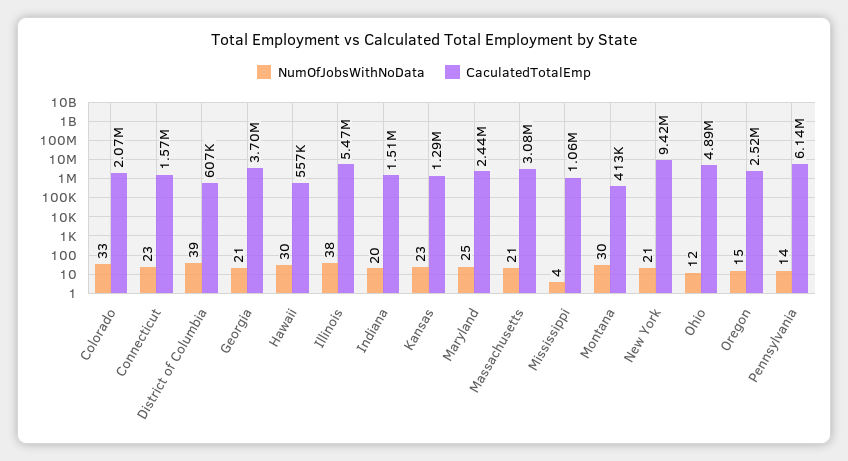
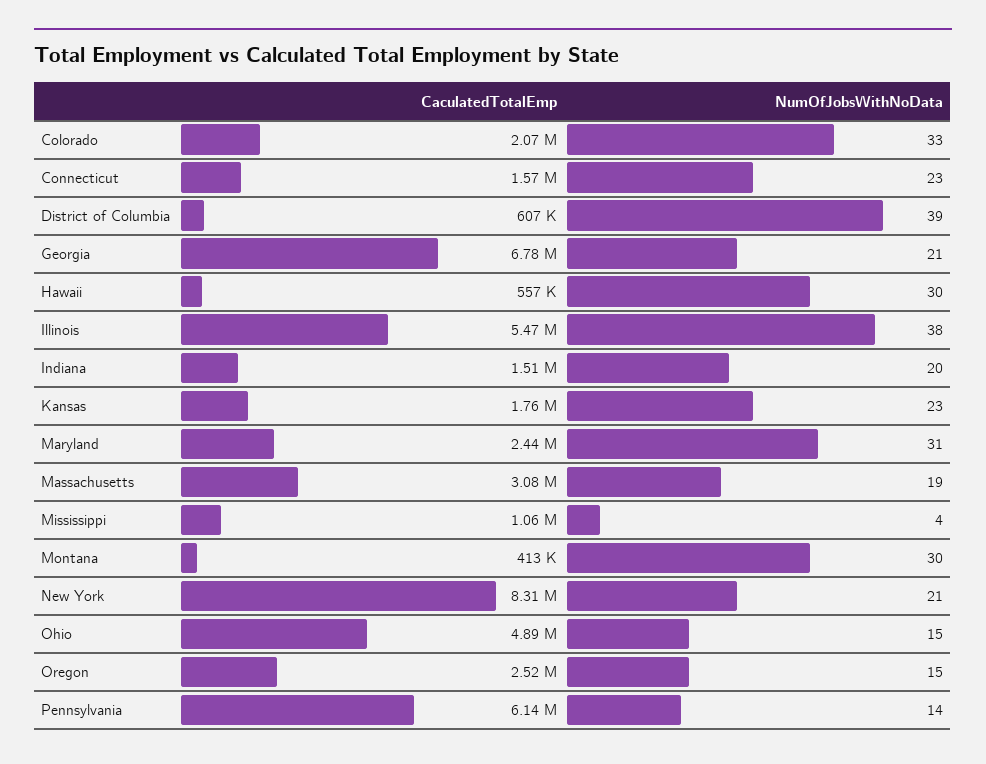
  {
    "NumOfJobsWithNoData": {
      "Colorado": 33,
      "Connecticut": 23,
      "District of Columbia": 39,
      "Georgia": 21,
      "Hawaii": 30,
      "Illinois": 38,
      "Indiana": 20,
      "Kansas": 23,
-     "Maryland": 25,
+     "Maryland": 31,
-     "Massachusetts": 21,
+     "Massachusetts": 19,
      "Mississippi": 4,
      "Montana": 30,
      "New York": 21,
-     "Ohio": 12,
+     "Ohio": 15,
      "Oregon": 15,
      "Pennsylvania": 14
    },
    "CaculatedTotalEmp": {
      "Colorado": 2070000,
      "Connecticut": 1570000,
      "District of Columbia": 607000,
-     "Georgia": 3700000,
+     "Georgia": 6780000,
      "Hawaii": 557000,
      "Illinois": 5470000,
      "Indiana": 1510000,
-     "Kansas": 1290000,
+     "Kansas": 1760000,
      "Maryland": 2440000,
      "Massachusetts": 3080000,
      "Mississippi": 1060000,
      "Montana": 413000,
-     "New York": 9420000,
+     "New York": 8310000,
      "Ohio": 4890000,
      "Oregon": 2520000,
      "Pennsylvania": 6140000
    }
  }

